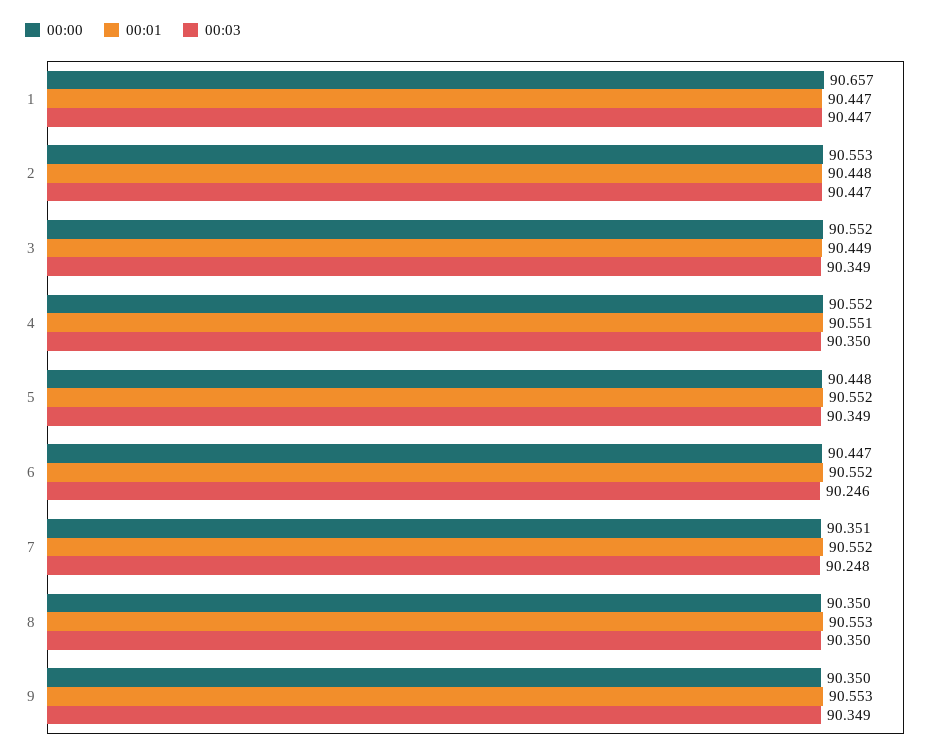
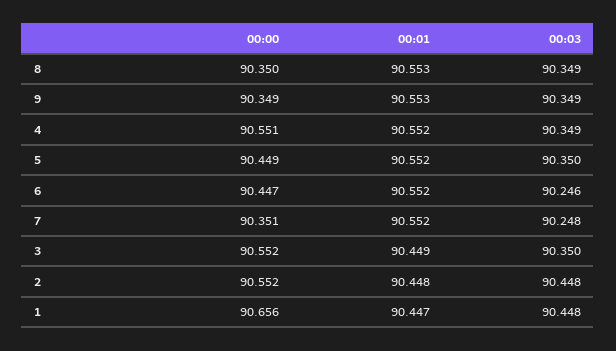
  {
    "00:00": {
-     "1": 90.657,
+     "1": 90.656,
-     "2": 90.553,
+     "2": 90.552,
      "3": 90.552,
-     "4": 90.552,
+     "4": 90.551,
-     "5": 90.448,
+     "5": 90.449,
      "6": 90.447,
      "7": 90.351,
      "8": 90.35,
-     "9": 90.35
+     "9": 90.349
    },
    "00:01": {
      "1": 90.447,
      "2": 90.448,
      "3": 90.449,
-     "4": 90.551,
+     "4": 90.552,
      "5": 90.552,
      "6": 90.552,
      "7": 90.552,
      "8": 90.553,
      "9": 90.553
    },
    "00:03": {
-     "1": 90.447,
+     "1": 90.448,
-     "2": 90.447,
+     "2": 90.448,
-     "3": 90.349,
+     "3": 90.35,
-     "4": 90.35,
+     "4": 90.349,
-     "5": 90.349,
+     "5": 90.35,
      "6": 90.246,
      "7": 90.248,
-     "8": 90.35,
+     "8": 90.349,
      "9": 90.349
    }
  }

